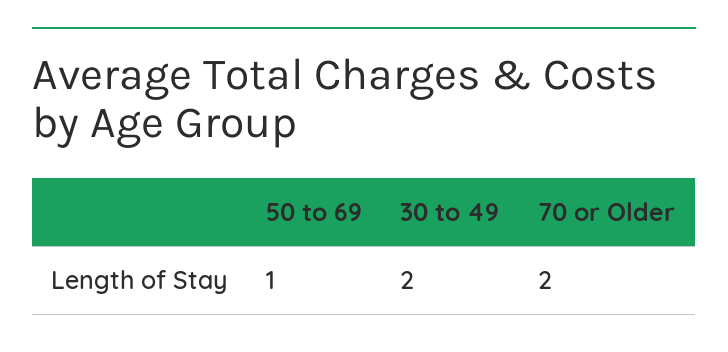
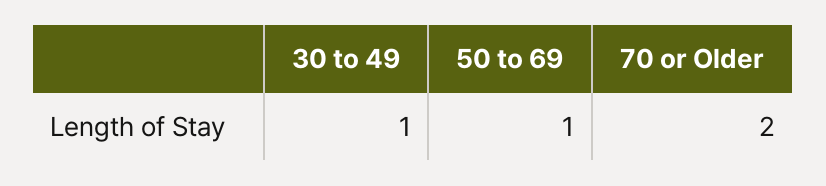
  {
    "50 to 69": 1,
-   "30 to 49": 2,
+   "30 to 49": 1,
    "70 or Older": 2
  }

